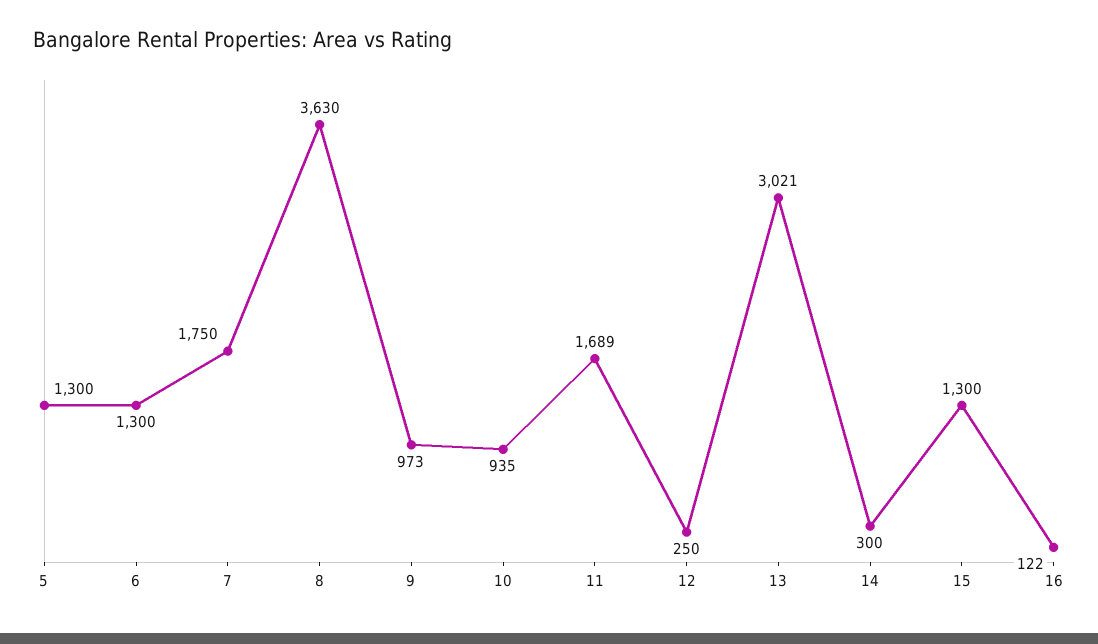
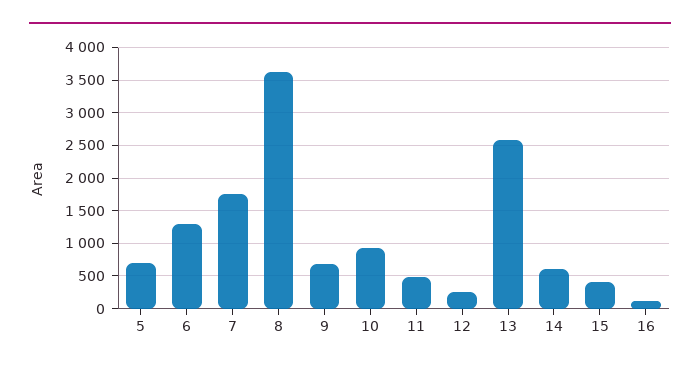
  {
-   "5": 1300,
+   "5": 700,
    "6": 1300,
    "7": 1750,
    "8": 3630,
-   "9": 973,
+   "9": 700,
    "10": 935,
-   "11": 1689,
+   "11": 500,
    "12": 250,
-   "13": 3021,
+   "13": 2600,
-   "14": 300,
+   "14": 600,
-   "15": 1300,
+   "15": 400,
    "16": 122
  }

